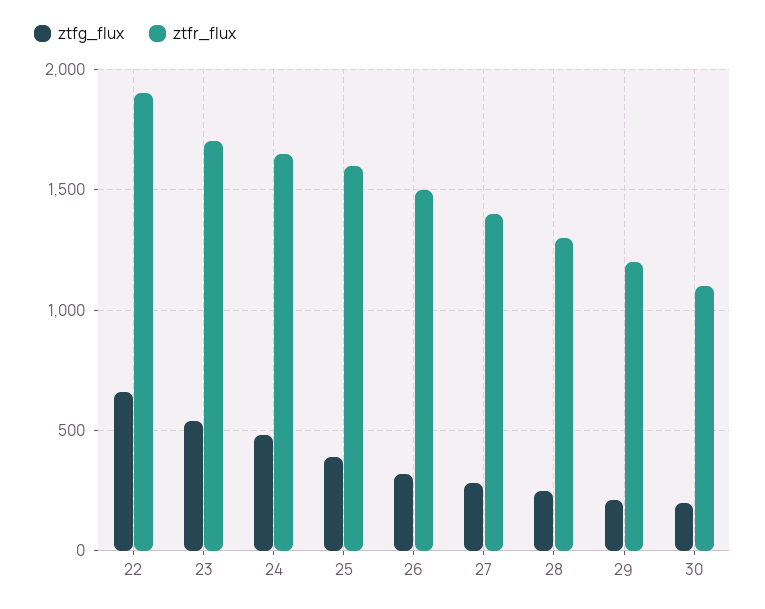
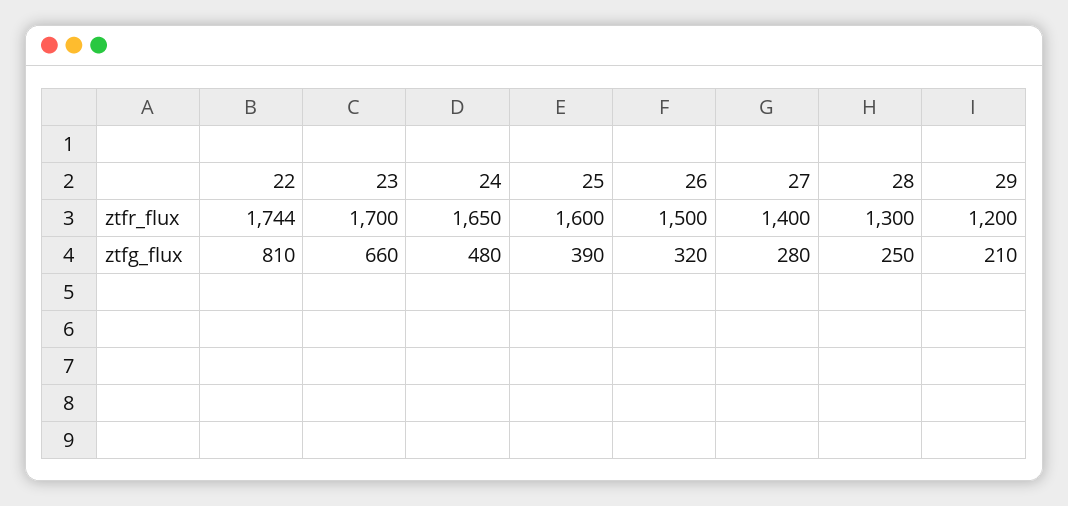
  {
    "ztfg_flux": {
-     "22": 650,
+     "22": 810,
-     "23": 550,
+     "23": 660,
      "24": 480,
      "25": 390,
      "26": 320,
      "27": 280,
      "28": 250,
-     "29": 210,
+     "29": 210
-     "30": 200
    },
    "ztfr_flux": {
-     "22": 1900,
+     "22": 1744,
      "23": 1700,
      "24": 1650,
      "25": 1600,
      "26": 1500,
      "27": 1400,
      "28": 1300,
-     "29": 1200,
+     "29": 1200
-     "30": 1100
    }
  }

